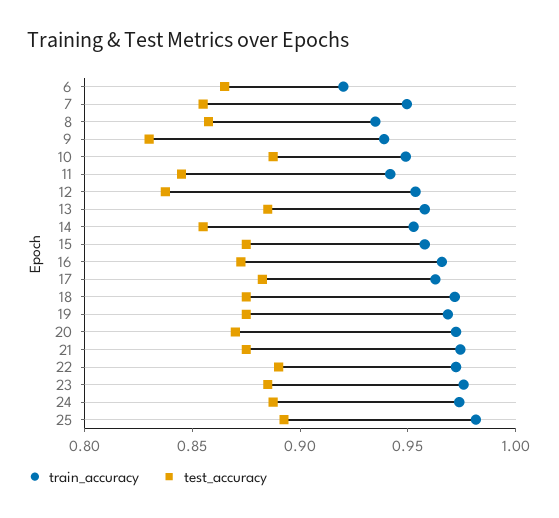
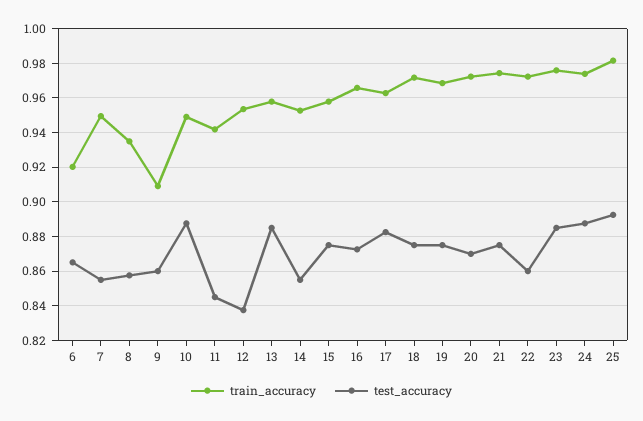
  {
    "train_accuracy": {
      "6": 0.92,
      "7": 0.95,
      "8": 0.935,
-     "9": 0.94,
+     "9": 0.91,
      "10": 0.95,
      "11": 0.94,
      "12": 0.955,
      "13": 0.96,
      "14": 0.955,
      "15": 0.96,
      "16": 0.965,
      "17": 0.965,
      "18": 0.97,
      "19": 0.97,
      "20": 0.97,
      "21": 0.975,
      "22": 0.97,
      "23": 0.975,
      "24": 0.975,
      "25": 0.98
    },
    "test_accuracy": {
      "6": 0.865,
      "7": 0.855,
      "8": 0.86,
-     "9": 0.83,
+     "9": 0.86,
      "10": 0.89,
      "11": 0.845,
      "12": 0.84,
      "13": 0.885,
      "14": 0.855,
      "15": 0.875,
      "16": 0.875,
      "17": 0.885,
      "18": 0.875,
      "19": 0.875,
      "20": 0.87,
      "21": 0.875,
-     "22": 0.89,
+     "22": 0.86,
      "23": 0.885,
      "24": 0.89,
      "25": 0.895
    }
  }

